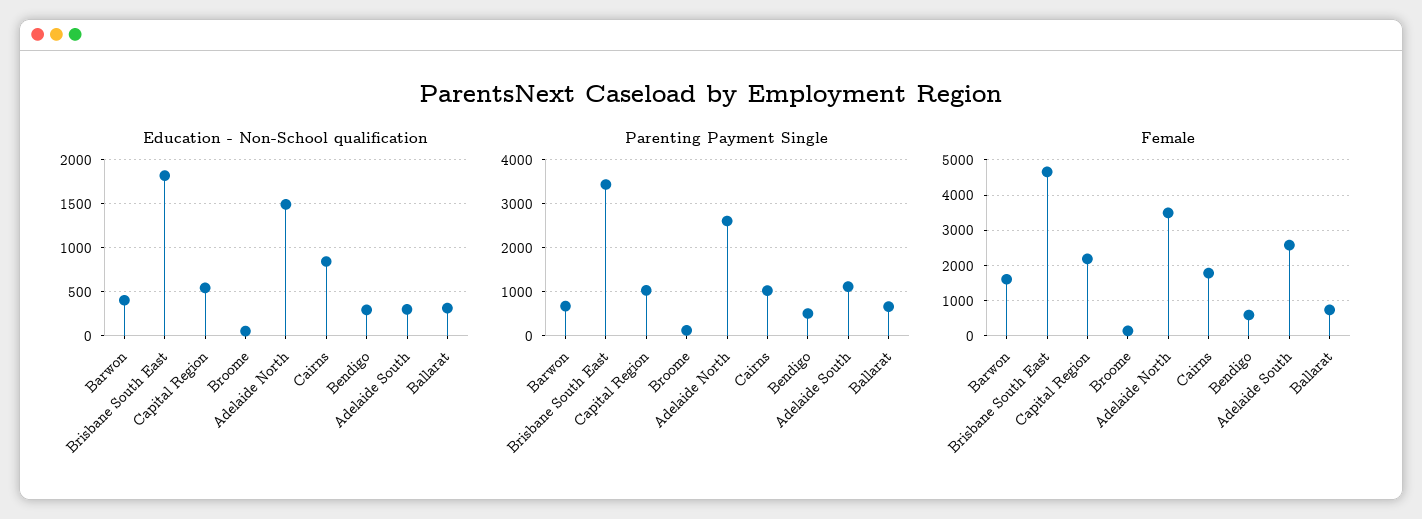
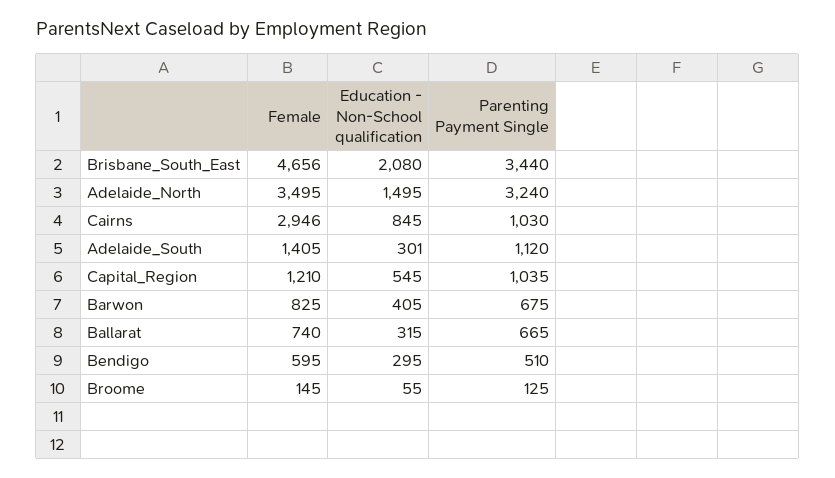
  {
    "Education - Non-School qualification": {
      "Barwon": 405,
-     "Brisbane South East": 1800,
+     "Brisbane South East": 2080,
      "Capital Region": 545,
      "Broome": 55,
      "Adelaide North": 1495,
      "Cairns": 845,
      "Bendigo": 295,
      "Adelaide South": 301,
      "Ballarat": 315
    },
    "Parenting Payment Single": {
      "Barwon": 675,
      "Brisbane South East": 3440,
      "Capital Region": 1035,
      "Broome": 125,
-     "Adelaide North": 2600,
+     "Adelaide North": 3240,
      "Cairns": 1030,
      "Bendigo": 510,
      "Adelaide South": 1120,
      "Ballarat": 665
    },
    "Female": {
-     "Barwon": 1600,
+     "Barwon": 825,
      "Brisbane South East": 4656,
-     "Capital Region": 2200,
+     "Capital Region": 1210,
      "Broome": 145,
      "Adelaide North": 3495,
-     "Cairns": 1800,
+     "Cairns": 2946,
      "Bendigo": 595,
-     "Adelaide South": 2600,
+     "Adelaide South": 1405,
      "Ballarat": 740
    }
  }

